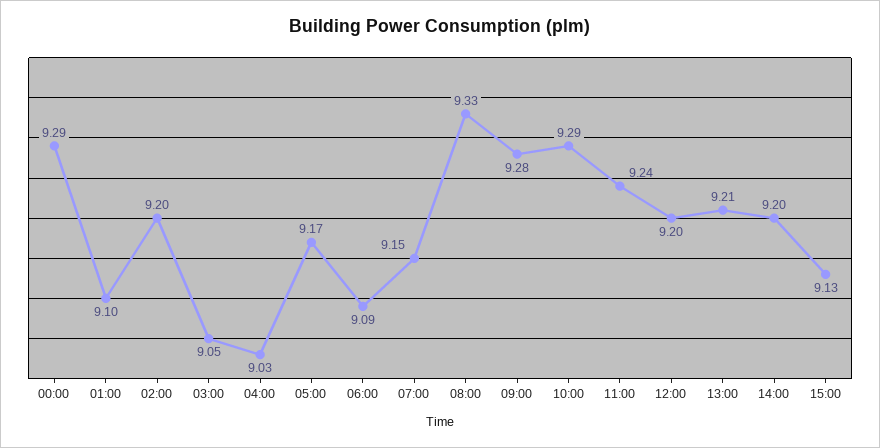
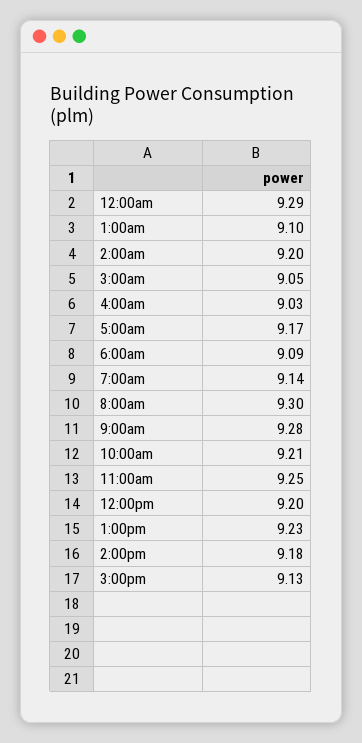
  {
    "00:00": 9.29,
    "01:00": 9.1,
    "02:00": 9.2,
    "03:00": 9.05,
    "04:00": 9.03,
    "05:00": 9.17,
    "06:00": 9.09,
-   "07:00": 9.15,
+   "07:00": 9.14,
-   "08:00": 9.33,
+   "08:00": 9.3,
    "09:00": 9.28,
-   "10:00": 9.29,
+   "10:00": 9.21,
-   "11:00": 9.24,
+   "11:00": 9.25,
    "12:00": 9.2,
-   "13:00": 9.21,
+   "13:00": 9.23,
-   "14:00": 9.2,
+   "14:00": 9.18,
    "15:00": 9.13
  }

